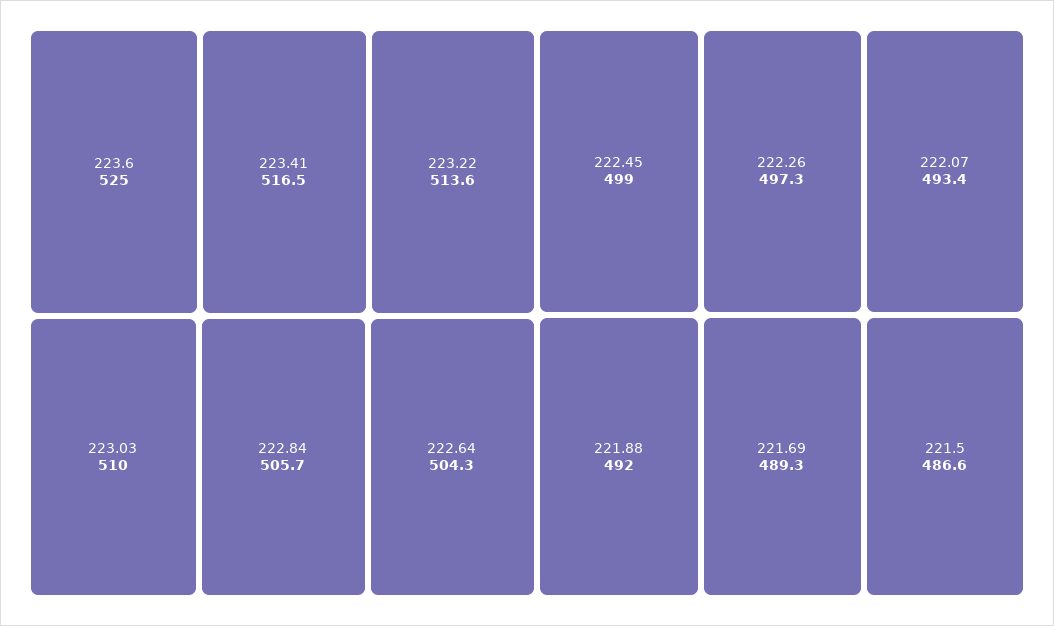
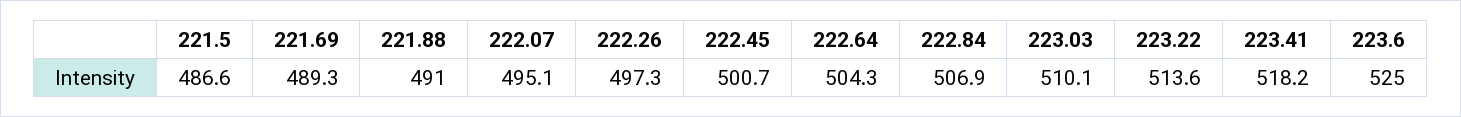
  {
    "223.6": 525,
-   "223.41": 516.5,
+   "223.41": 518.2,
    "223.22": 513.6,
-   "223.03": 510,
+   "223.03": 510.1,
-   "222.84": 505.7,
+   "222.84": 506.9,
    "222.64": 504.3,
-   "222.45": 499,
+   "222.45": 500.7,
    "222.26": 497.3,
-   "222.07": 493.4,
+   "222.07": 495.1,
-   "221.88": 492,
+   "221.88": 491,
    "221.69": 489.3,
    "221.5": 486.6
  }

